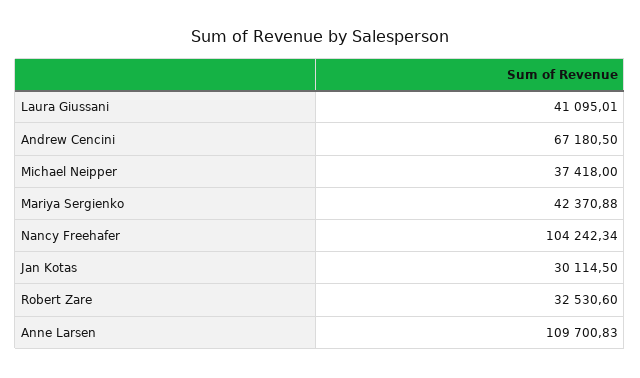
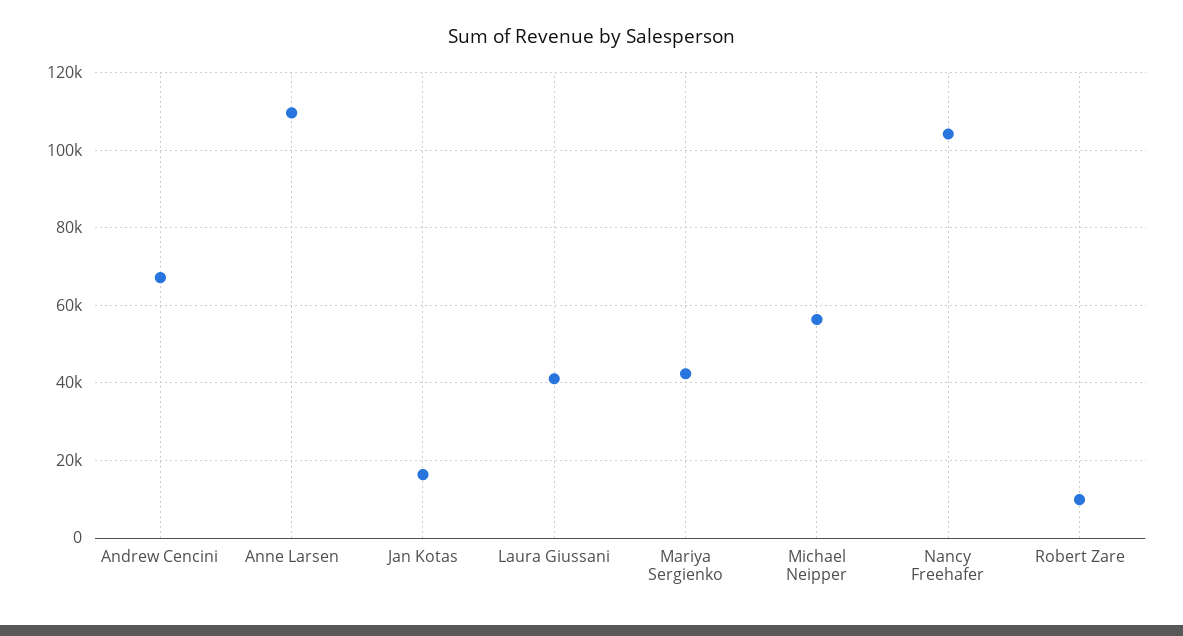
  {
    "Laura Giussani": 41095.01,
    "Andrew Cencini": 67180.5,
-   "Michael Neipper": 37418,
+   "Michael Neipper": 56000,
    "Mariya Sergienko": 42370.88,
    "Nancy Freehafer": 104242.34,
-   "Jan Kotas": 30114.5,
+   "Jan Kotas": 16000,
-   "Robert Zare": 32530.6,
+   "Robert Zare": 10000,
    "Anne Larsen": 109700.83
  }

